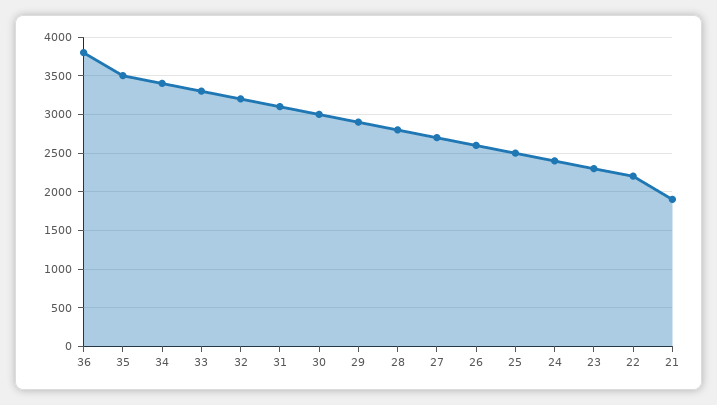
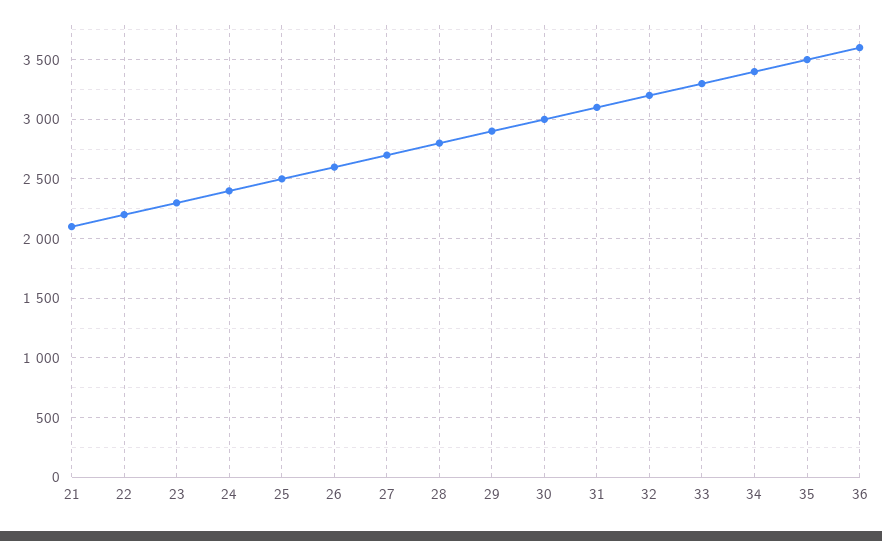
  {
-   "36": 3800,
+   "36": 3600,
    "35": 3500,
    "34": 3400,
    "33": 3300,
    "32": 3200,
    "31": 3100,
    "30": 3000,
    "29": 2900,
    "28": 2800,
    "27": 2700,
    "26": 2600,
    "25": 2500,
    "24": 2400,
    "23": 2300,
    "22": 2200,
-   "21": 1900
+   "21": 2100
  }

